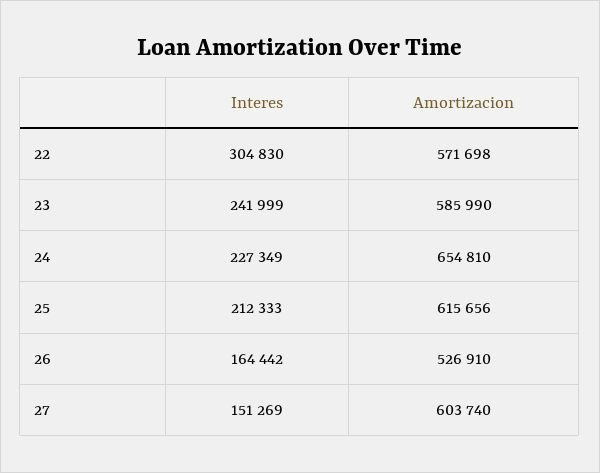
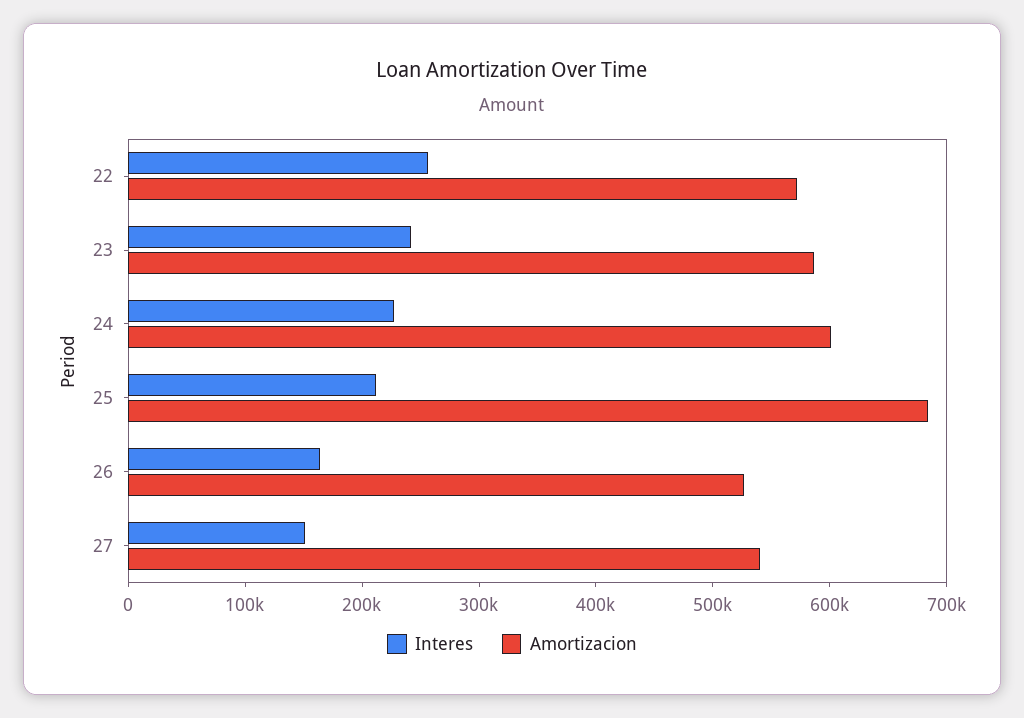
  {
    "Interes": {
-     "22": 304830,
+     "22": 260000,
      "23": 241999,
      "24": 227349,
      "25": 212333,
      "26": 164442,
      "27": 151269
    },
    "Amortizacion": {
      "22": 571698,
      "23": 585990,
-     "24": 654810,
+     "24": 600000,
-     "25": 615656,
+     "25": 680000,
      "26": 526910,
-     "27": 603740
+     "27": 540000
    }
  }

